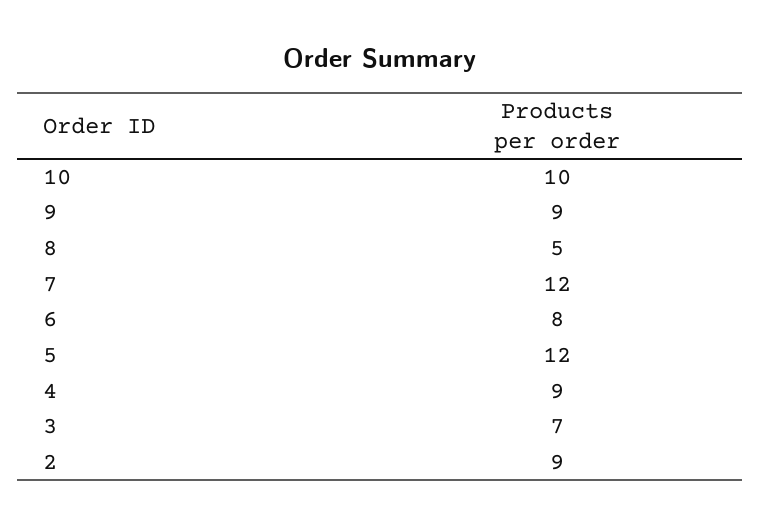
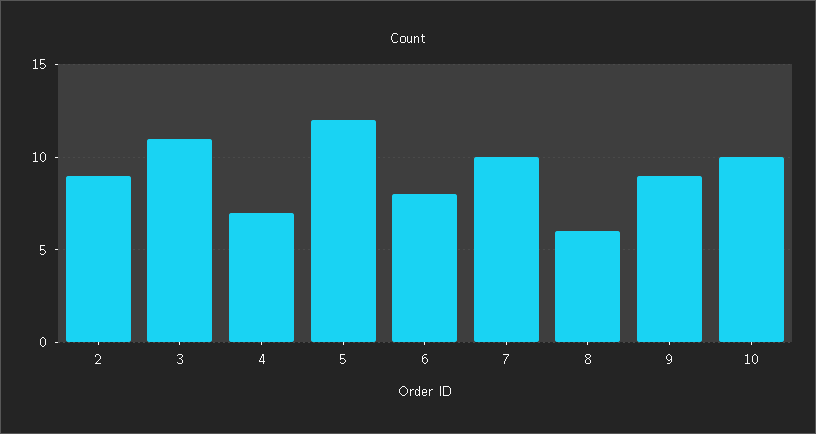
  {
    "10": 10,
    "9": 9,
-   "8": 5,
+   "8": 6,
-   "7": 12,
+   "7": 10,
    "6": 8,
    "5": 12,
-   "4": 9,
+   "4": 7,
-   "3": 7,
+   "3": 11,
    "2": 9
  }

